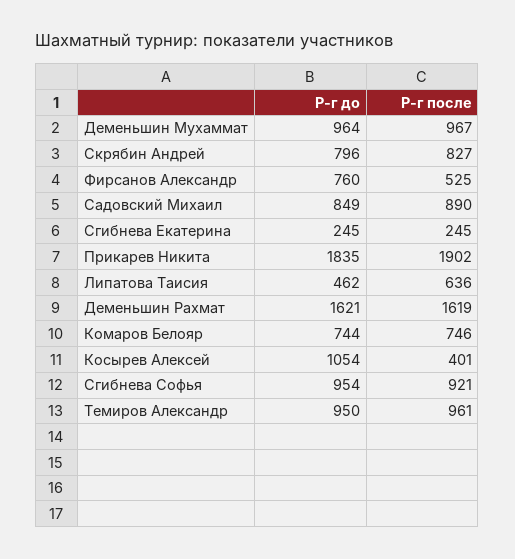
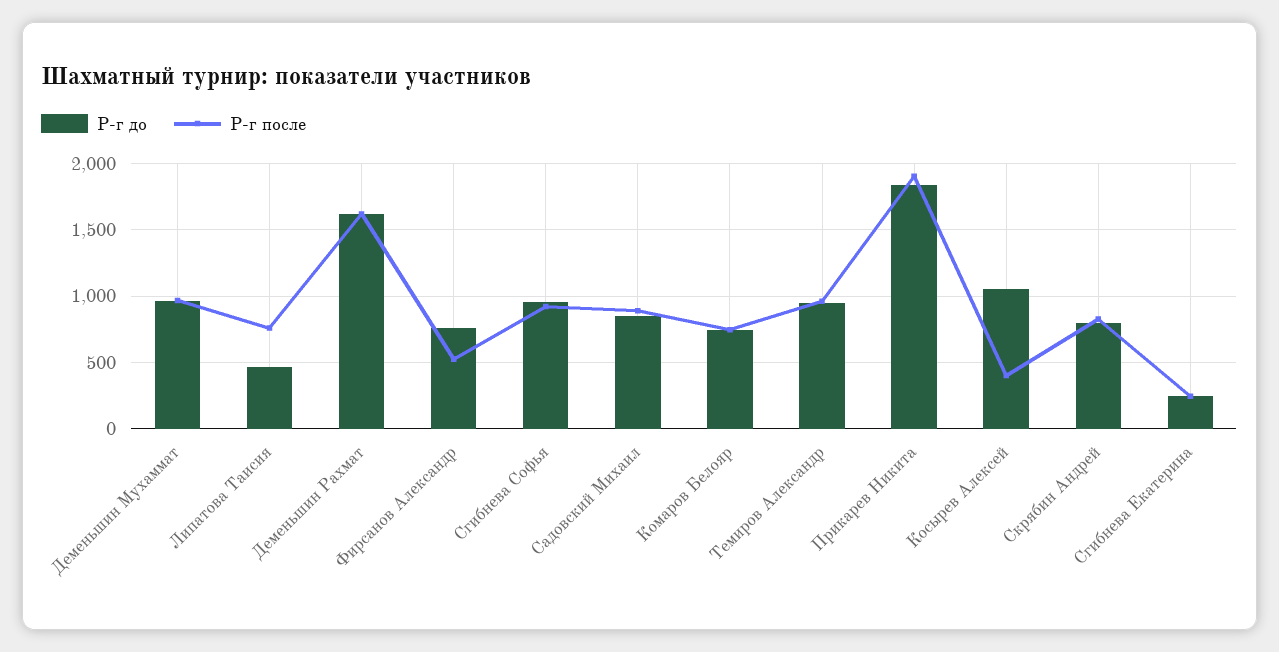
  {
    "Р-г до": {
      "Деменьшин Мухаммат": 964,
      "Скрябин Андрей": 796,
      "Фирсанов Александр": 760,
      "Садовский Михаил": 849,
      "Сгибнева Екатерина": 245,
      "Прикарев Никита": 1835,
      "Липатова Таисия": 462,
      "Деменьшин Рахмат": 1621,
      "Комаров Белояр": 744,
      "Косырев Алексей": 1054,
      "Сгибнева Софья": 954,
      "Темиров Александр": 950
    },
    "Р-г после": {
      "Деменьшин Мухаммат": 967,
      "Скрябин Андрей": 827,
      "Фирсанов Александр": 525,
      "Садовский Михаил": 890,
      "Сгибнева Екатерина": 245,
      "Прикарев Никита": 1902,
-     "Липатова Таисия": 636,
+     "Липатова Таисия": 750,
      "Деменьшин Рахмат": 1619,
      "Комаров Белояр": 746,
      "Косырев Алексей": 401,
      "Сгибнева Софья": 921,
      "Темиров Александр": 961
    }
  }

